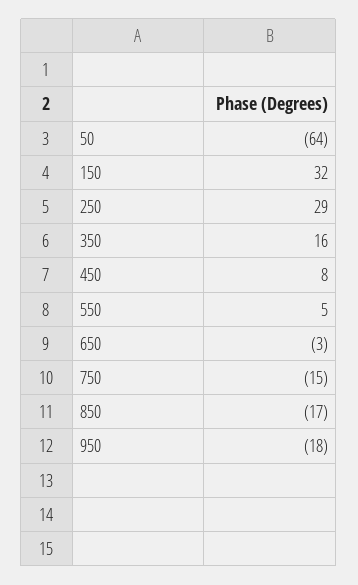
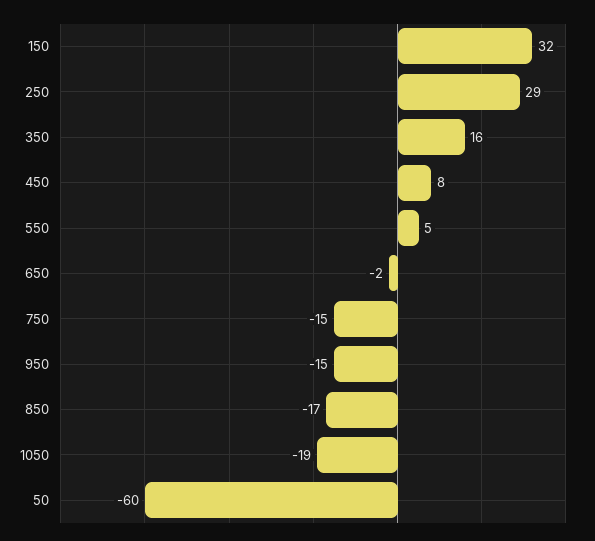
  {
-   "50": -64,
+   "50": -60,
    "150": 32,
    "250": 29,
    "350": 16,
    "450": 8,
    "550": 5,
-   "650": -3,
+   "650": -2,
    "750": -15,
    "850": -17,
-   "950": -18
+   "950": -15,
+   "1050": -19
  }

